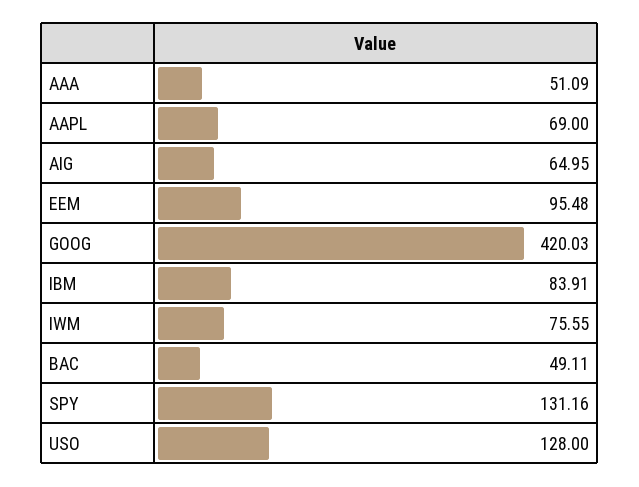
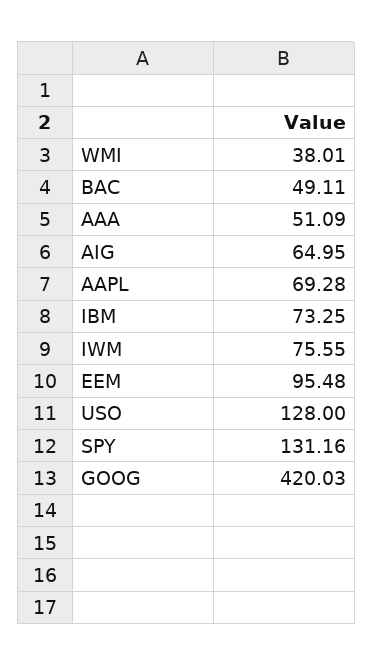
  {
    "AAA": 51.09,
-   "AAPL": 69,
+   "AAPL": 69.28,
    "AIG": 64.95,
    "EEM": 95.48,
    "GOOG": 420.03,
-   "IBM": 83.91,
+   "IBM": 73.25,
    "IWM": 75.55,
    "BAC": 49.11,
    "SPY": 131.16,
-   "USO": 128
+   "USO": 128,
+   "WMI": 38.01
  }

